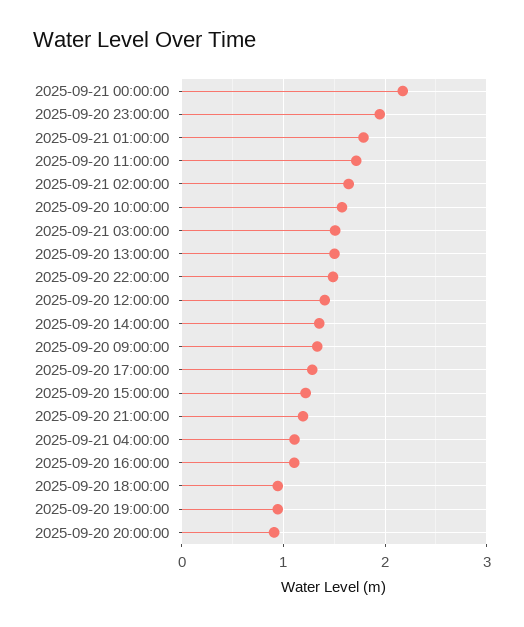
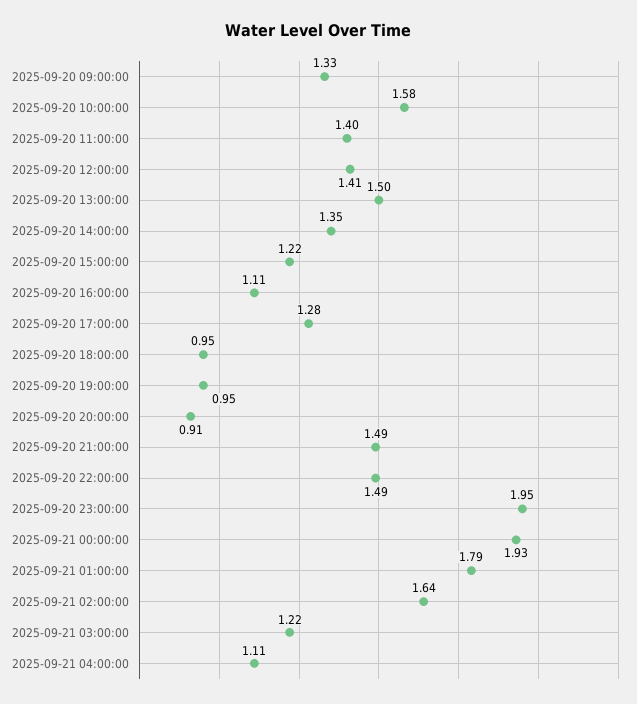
  {
-   "2025-09-21 00:00:00": 2.2,
+   "2025-09-21 00:00:00": 1.93,
    "2025-09-20 23:00:00": 1.95,
    "2025-09-21 01:00:00": 1.79,
-   "2025-09-20 11:00:00": 1.7,
+   "2025-09-20 11:00:00": 1.4,
    "2025-09-21 02:00:00": 1.64,
    "2025-09-20 10:00:00": 1.58,
-   "2025-09-21 03:00:00": 1.5,
+   "2025-09-21 03:00:00": 1.22,
    "2025-09-20 13:00:00": 1.5,
    "2025-09-20 22:00:00": 1.49,
    "2025-09-20 12:00:00": 1.41,
    "2025-09-20 14:00:00": 1.35,
    "2025-09-20 09:00:00": 1.33,
    "2025-09-20 17:00:00": 1.28,
    "2025-09-20 15:00:00": 1.22,
-   "2025-09-20 21:00:00": 1.2,
+   "2025-09-20 21:00:00": 1.49,
    "2025-09-21 04:00:00": 1.11,
    "2025-09-20 16:00:00": 1.11,
    "2025-09-20 18:00:00": 0.95,
    "2025-09-20 19:00:00": 0.95,
    "2025-09-20 20:00:00": 0.91
  }

